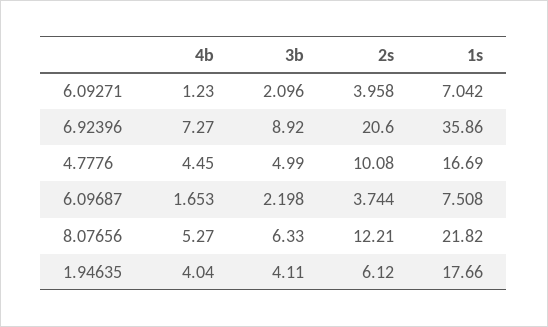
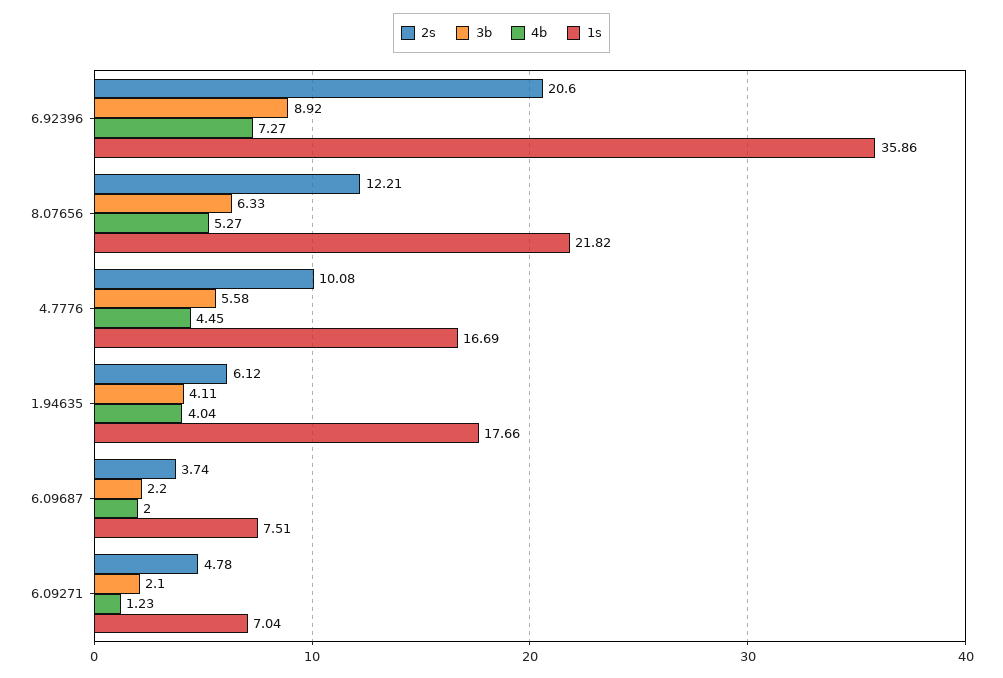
  {
    "4b": {
      "6.09271": 1.23,
      "6.92396": 7.27,
      "4.7776": 4.45,
-     "6.09687": 1.653,
+     "6.09687": 2,
      "8.07656": 5.27,
      "1.94635": 4.04
    },
    "3b": {
      "6.09271": 2.096,
      "6.92396": 8.92,
-     "4.7776": 4.99,
+     "4.7776": 5.58,
      "6.09687": 2.198,
      "8.07656": 6.33,
      "1.94635": 4.11
    },
    "2s": {
-     "6.09271": 3.958,
+     "6.09271": 4.78,
      "6.92396": 20.6,
      "4.7776": 10.08,
      "6.09687": 3.744,
      "8.07656": 12.21,
      "1.94635": 6.12
    },
    "1s": {
      "6.09271": 7.042,
      "6.92396": 35.86,
      "4.7776": 16.69,
      "6.09687": 7.508,
      "8.07656": 21.82,
      "1.94635": 17.66
    }
  }

